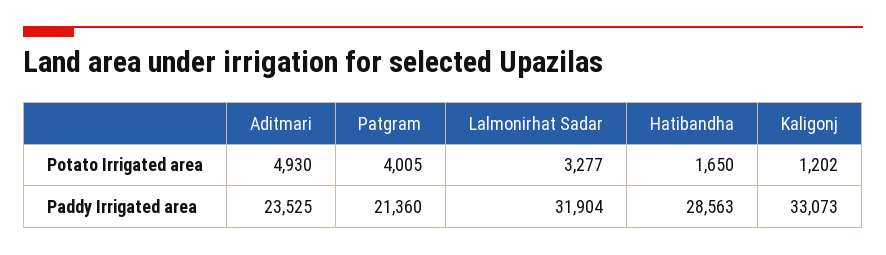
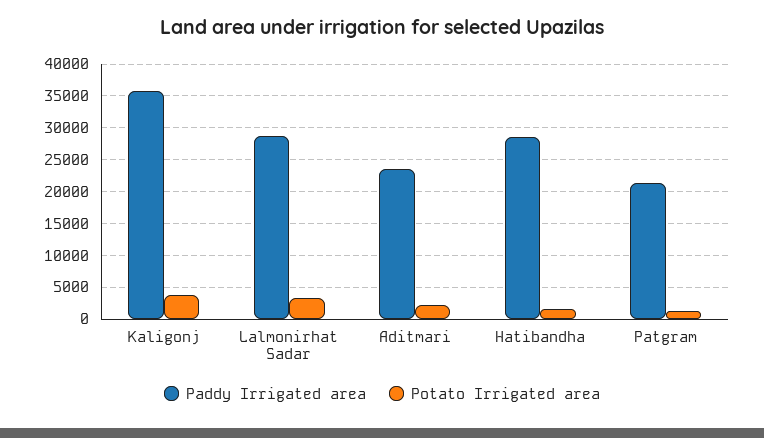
  {
    "Potato Irrigated area": {
-     "Aditmari": 4930,
+     "Aditmari": 2000,
-     "Patgram": 4005,
+     "Patgram": 1000,
      "Lalmonirhat Sadar": 3277,
      "Hatibandha": 1650,
-     "Kaligonj": 1202
+     "Kaligonj": 4000
    },
    "Paddy Irrigated area": {
      "Aditmari": 23525,
      "Patgram": 21360,
-     "Lalmonirhat Sadar": 31904,
+     "Lalmonirhat Sadar": 29000,
      "Hatibandha": 28563,
-     "Kaligonj": 33073
+     "Kaligonj": 36000
    }
  }

